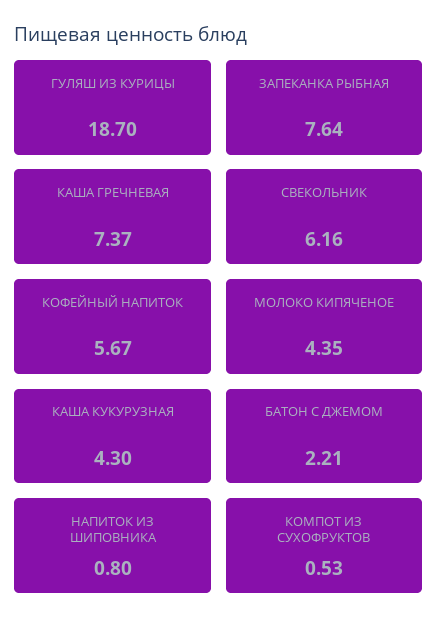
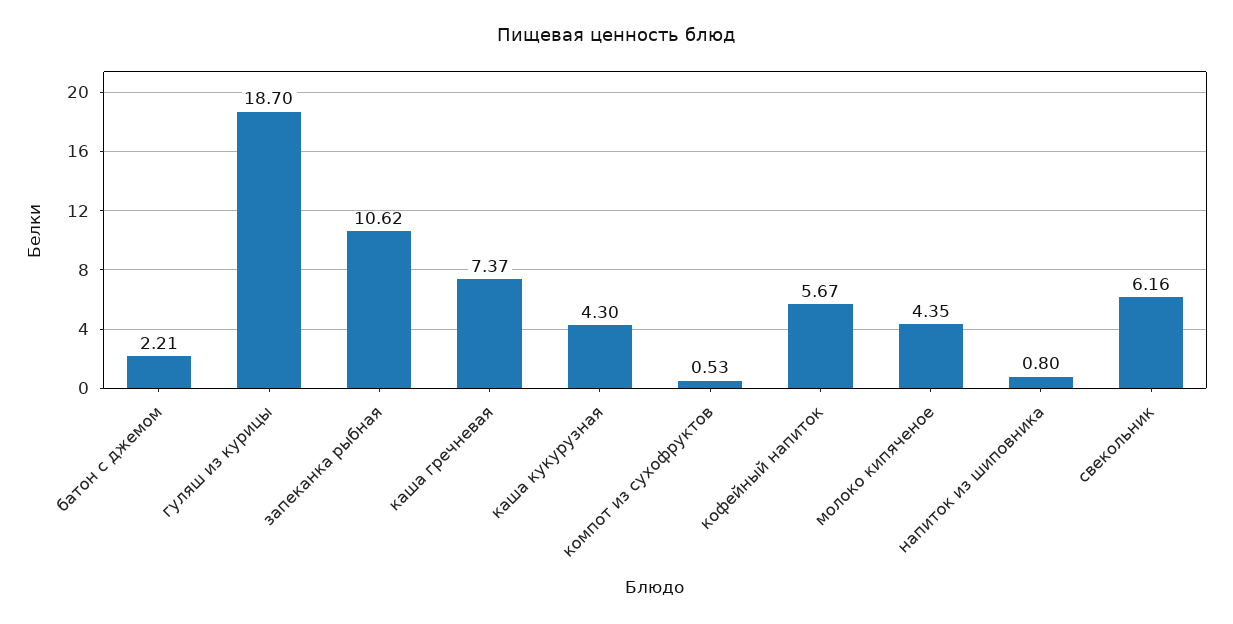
  {
    "ГУЛЯШ ИЗ КУРИЦЫ": 18.7,
-   "ЗАПЕКАНКА РЫБНАЯ": 7.64,
+   "ЗАПЕКАНКА РЫБНАЯ": 10.62,
    "КАША ГРЕЧНЕВАЯ": 7.37,
    "СВЕКОЛЬНИК": 6.16,
    "КОФЕЙНЫЙ НАПИТОК": 5.67,
    "МОЛОКО КИПЯЧЕНОЕ": 4.35,
    "КАША КУКУРУЗНАЯ": 4.3,
    "БАТОН С ДЖЕМОМ": 2.21,
    "НАПИТОК ИЗ ШИПОВНИКА": 0.8,
    "КОМПОТ ИЗ СУХОФРУКТОВ": 0.53
  }

